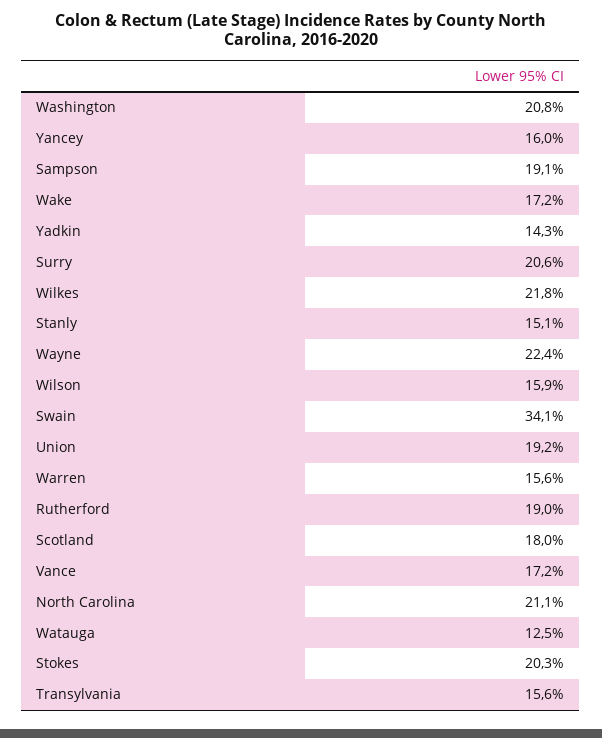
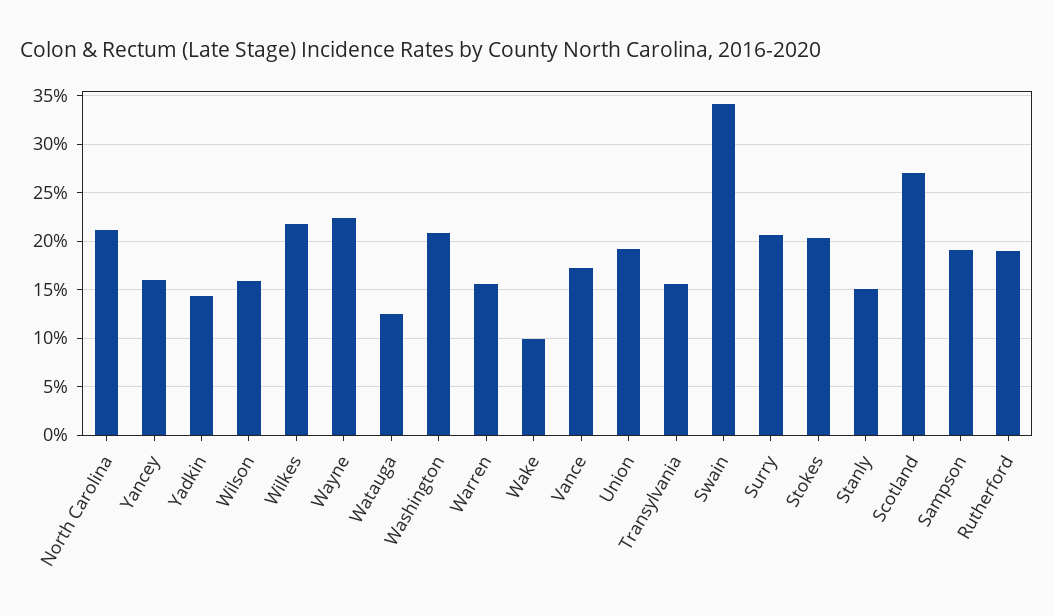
  {
    "Washington": 20.8,
    "Yancey": 16,
    "Sampson": 19.1,
-   "Wake": 17.2,
+   "Wake": 10,
    "Yadkin": 14.3,
    "Surry": 20.6,
    "Wilkes": 21.8,
    "Stanly": 15.1,
    "Wayne": 22.4,
    "Wilson": 15.9,
    "Swain": 34.1,
    "Union": 19.2,
    "Warren": 15.6,
    "Rutherford": 19,
-   "Scotland": 18,
+   "Scotland": 27,
    "Vance": 17.2,
    "North Carolina": 21.1,
    "Watauga": 12.5,
    "Stokes": 20.3,
    "Transylvania": 15.6
  }

